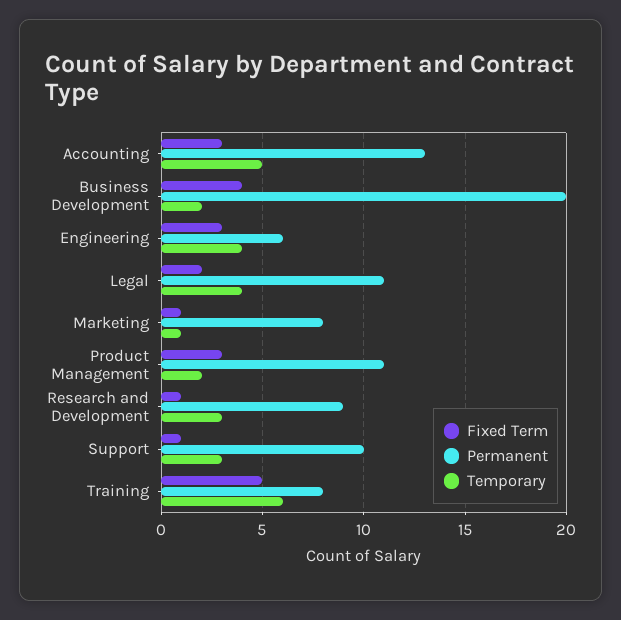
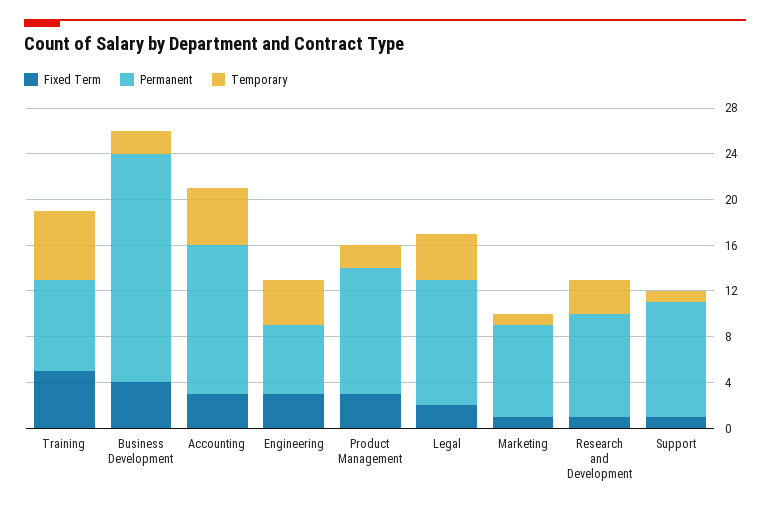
  {
    "Fixed Term": {
      "Accounting": 3,
      "Business Development": 4,
      "Engineering": 3,
      "Legal": 2,
      "Marketing": 1,
      "Product Management": 3,
      "Research and Development": 1,
      "Support": 1,
      "Training": 5
    },
    "Permanent": {
      "Accounting": 13,
      "Business Development": 20,
      "Engineering": 6,
      "Legal": 11,
      "Marketing": 8,
      "Product Management": 11,
      "Research and Development": 9,
      "Support": 10,
      "Training": 8
    },
    "Temporary": {
      "Accounting": 5,
      "Business Development": 2,
      "Engineering": 4,
      "Legal": 4,
      "Marketing": 1,
      "Product Management": 2,
      "Research and Development": 3,
-     "Support": 3,
+     "Support": 1,
      "Training": 6
    }
  }

